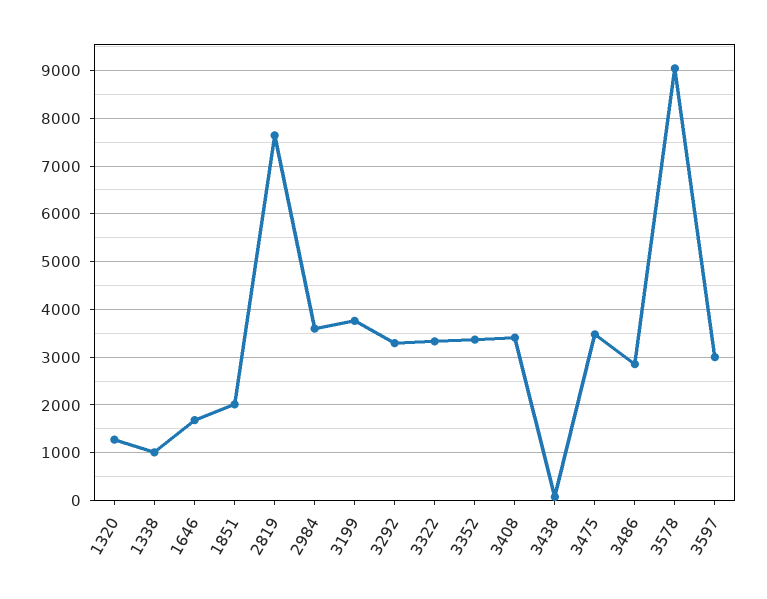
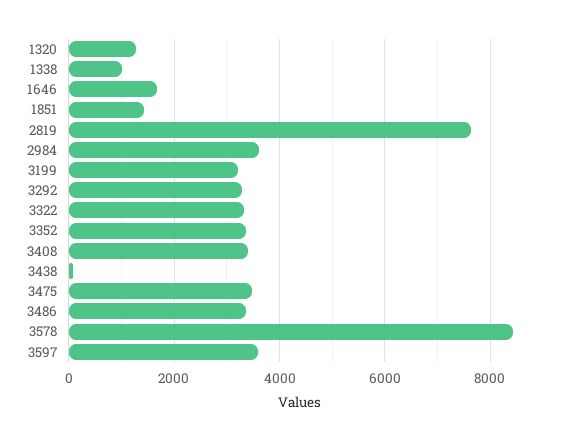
  {
    "1320": 1200,
    "1338": 1000,
    "1646": 1600,
-   "1851": 2000,
+   "1851": 1400,
    "2819": 7600,
    "2984": 3600,
-   "3199": 3800,
+   "3199": 3200,
    "3292": 3200,
    "3322": 3400,
    "3352": 3400,
    "3408": 3400,
    "3438": 0,
    "3475": 3400,
-   "3486": 2800,
+   "3486": 3400,
-   "3578": 9000,
+   "3578": 8400,
-   "3597": 3000
+   "3597": 3600
  }

